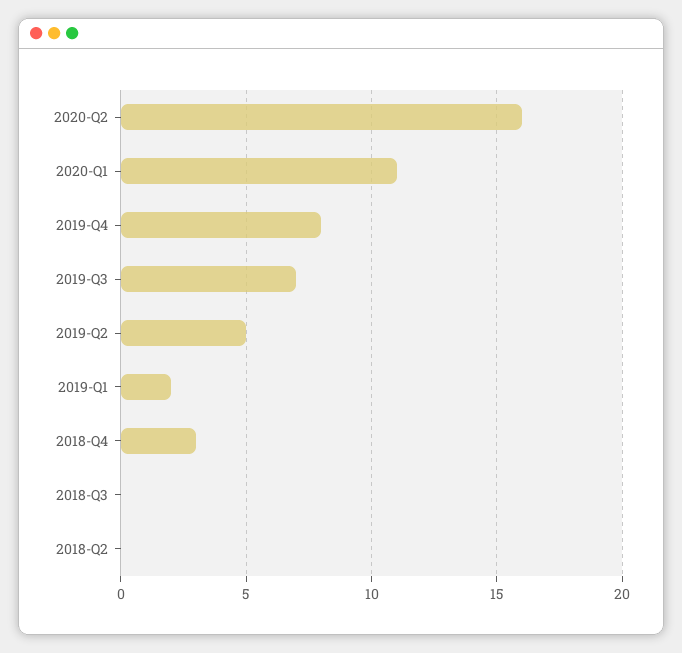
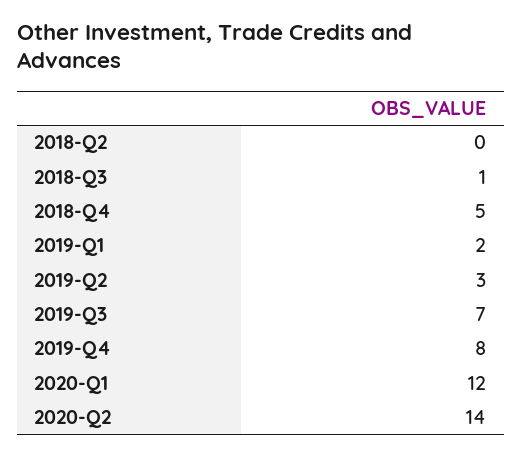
  {
-   "2020-Q2": 16,
+   "2020-Q2": 14,
-   "2020-Q1": 11,
+   "2020-Q1": 12,
    "2019-Q4": 8,
    "2019-Q3": 7,
-   "2019-Q2": 5,
+   "2019-Q2": 3,
    "2019-Q1": 2,
-   "2018-Q4": 3,
+   "2018-Q4": 5,
-   "2018-Q3": 0,
+   "2018-Q3": 1,
    "2018-Q2": 0
  }

